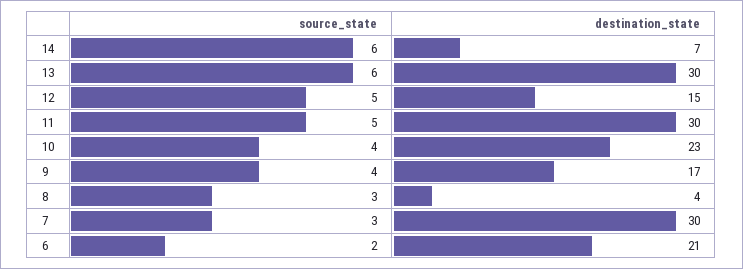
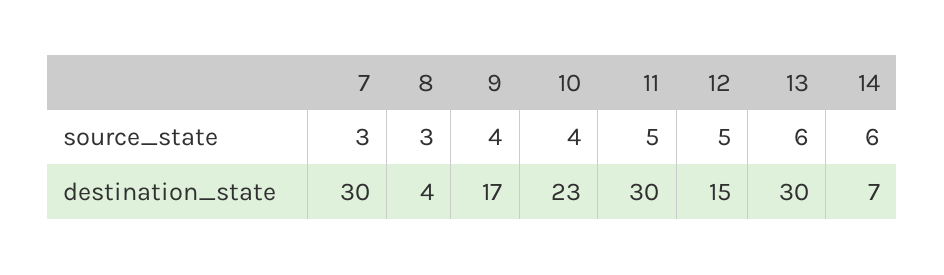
  {
    "source_state": {
      "14": 6,
      "13": 6,
      "12": 5,
      "11": 5,
      "10": 4,
      "9": 4,
      "8": 3,
-     "7": 3,
+     "7": 3
-     "6": 2
    },
    "destination_state": {
      "14": 7,
      "13": 30,
      "12": 15,
      "11": 30,
      "10": 23,
      "9": 17,
      "8": 4,
-     "7": 30,
+     "7": 30
-     "6": 21
    }
  }

